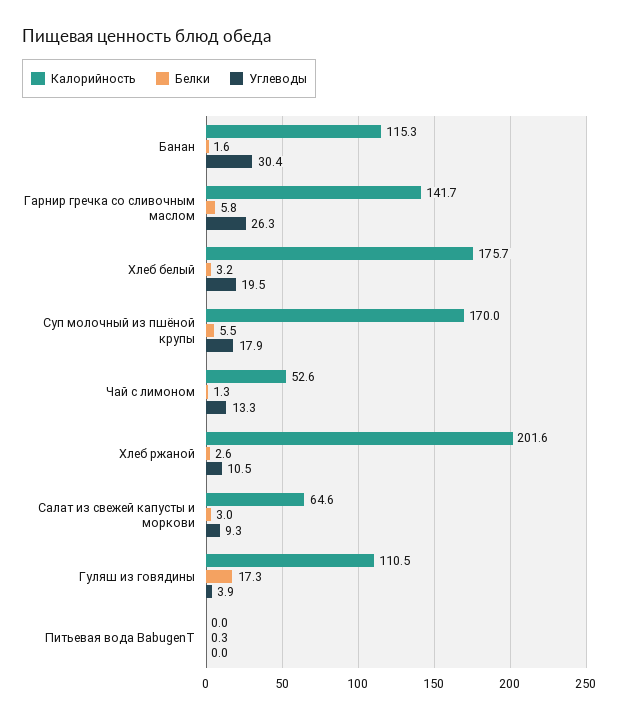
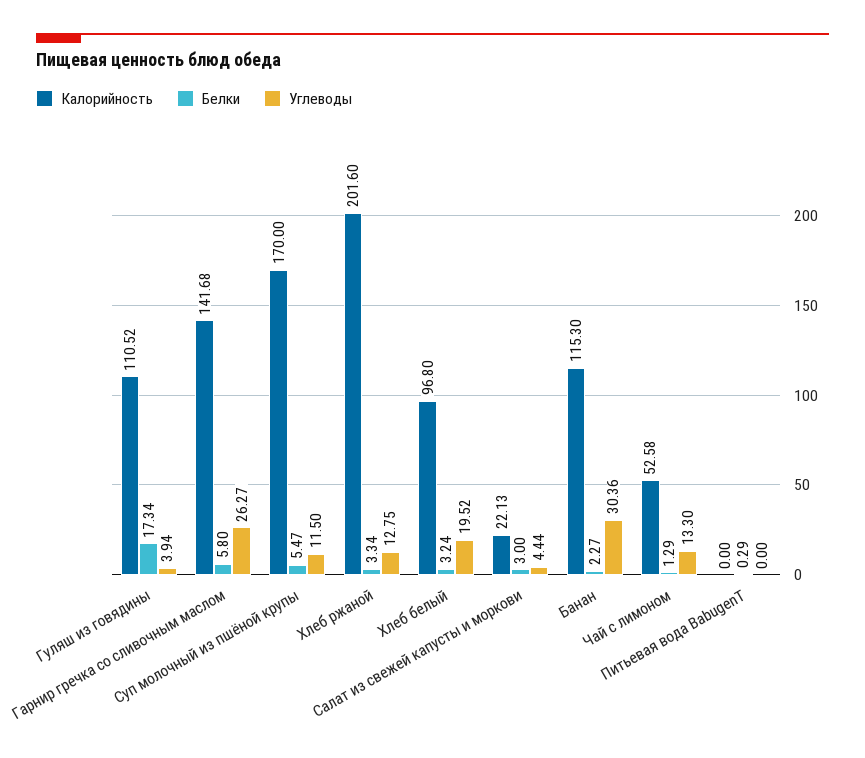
  {
    "Калорийность": {
      "Банан": 115.3,
      "Гарнир гречка со сливочным маслом": 141.68,
-     "Хлеб белый": 175.7,
+     "Хлеб белый": 96.8,
      "Суп молочный из пшёной крупы": 170,
      "Чай с лимоном": 52.58,
      "Хлеб ржаной": 201.6,
-     "Салат из свежей капусты и моркови": 64.6,
+     "Салат из свежей капусты и моркови": 22.13,
      "Гуляш из говядины": 110.52,
      "Питьевая вода BabugenT": 0
    },
    "Белки": {
-     "Банан": 1.6,
+     "Банан": 2.27,
      "Гарнир гречка со сливочным маслом": 5.8,
      "Хлеб белый": 3.24,
      "Суп молочный из пшёной крупы": 5.47,
      "Чай с лимоном": 1.29,
-     "Хлеб ржаной": 2.6,
+     "Хлеб ржаной": 3.34,
      "Салат из свежей капусты и моркови": 3,
      "Гуляш из говядины": 17.34,
      "Питьевая вода BabugenT": 0.29
    },
    "Углеводы": {
      "Банан": 30.36,
      "Гарнир гречка со сливочным маслом": 26.27,
      "Хлеб белый": 19.52,
-     "Суп молочный из пшёной крупы": 17.9,
+     "Суп молочный из пшёной крупы": 11.5,
      "Чай с лимоном": 13.3,
-     "Хлеб ржаной": 10.5,
+     "Хлеб ржаной": 12.75,
-     "Салат из свежей капусты и моркови": 9.3,
+     "Салат из свежей капусты и моркови": 4.44,
      "Гуляш из говядины": 3.94,
      "Питьевая вода BabugenT": 0
    }
  }

